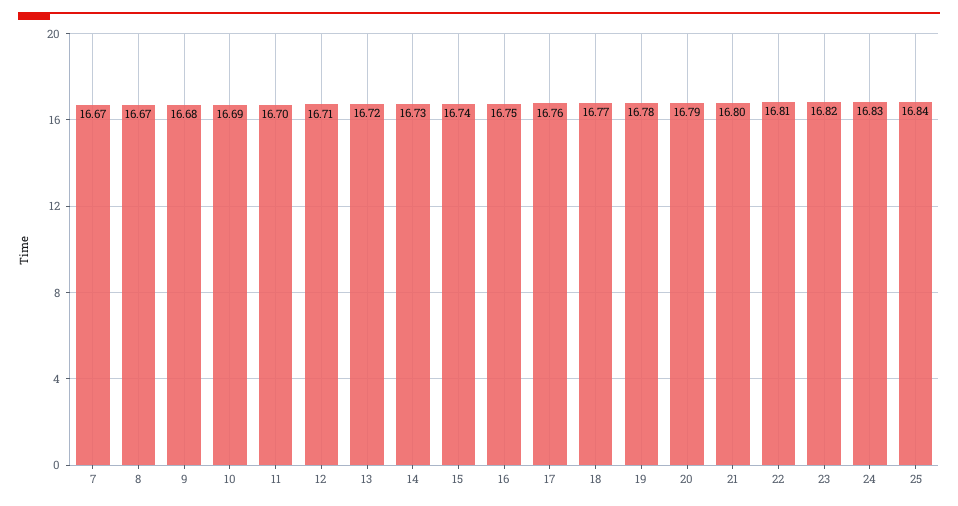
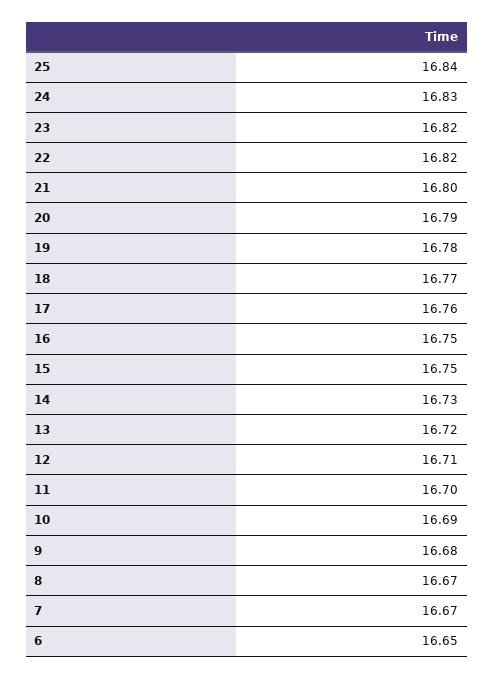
  {
    "7": 16.67,
    "8": 16.67,
    "9": 16.68,
    "10": 16.69,
    "11": 16.7,
    "12": 16.71,
    "13": 16.72,
    "14": 16.73,
-   "15": 16.74,
+   "15": 16.75,
    "16": 16.75,
    "17": 16.76,
    "18": 16.77,
    "19": 16.78,
    "20": 16.79,
    "21": 16.8,
-   "22": 16.81,
+   "22": 16.82,
    "23": 16.82,
    "24": 16.83,
-   "25": 16.84
+   "25": 16.84,
+   "6": 16.65
  }

